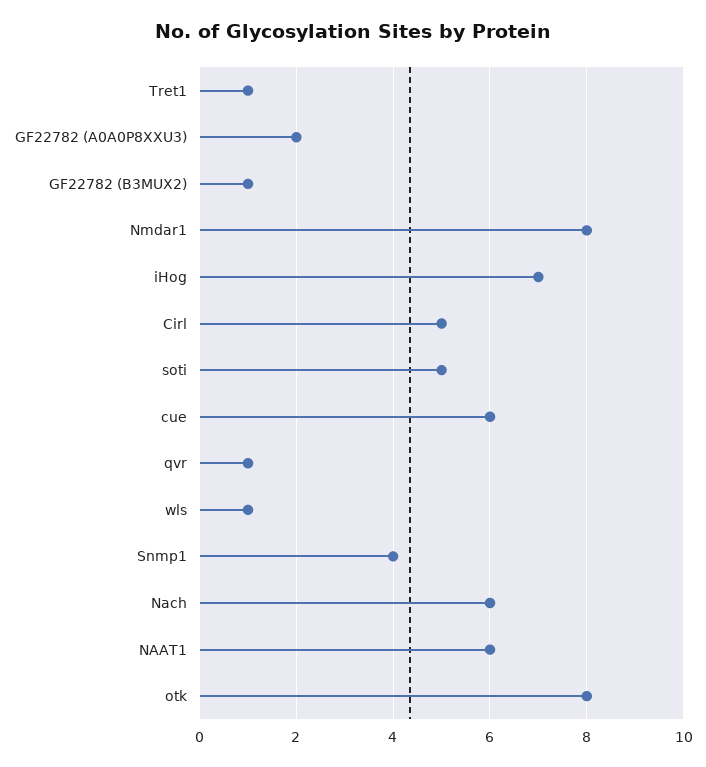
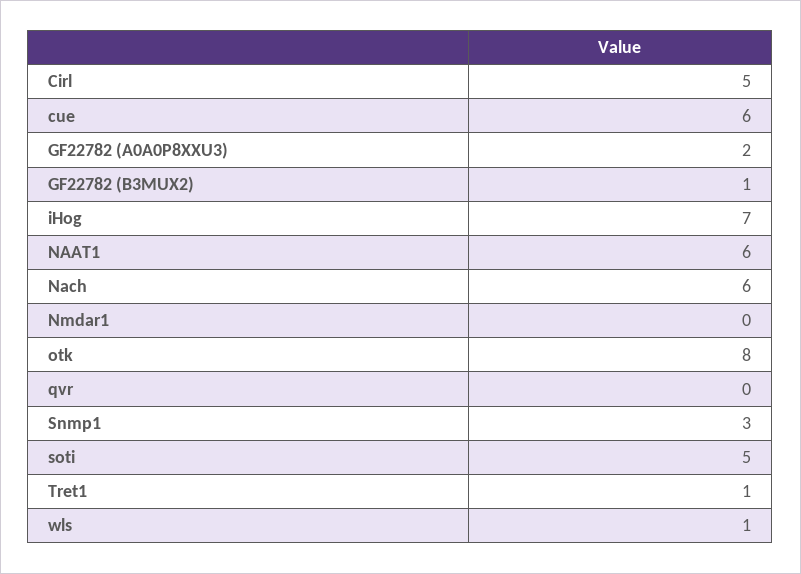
  {
    "Tret1": 1,
    "GF22782 (A0A0P8XXU3)": 2,
    "GF22782 (B3MUX2)": 1,
-   "Nmdar1": 8,
+   "Nmdar1": 0,
    "iHog": 7,
    "Cirl": 5,
    "soti": 5,
    "cue": 6,
-   "qvr": 1,
+   "qvr": 0,
    "wls": 1,
-   "Snmp1": 4,
+   "Snmp1": 3,
    "Nach": 6,
    "NAAT1": 6,
    "otk": 8
  }

